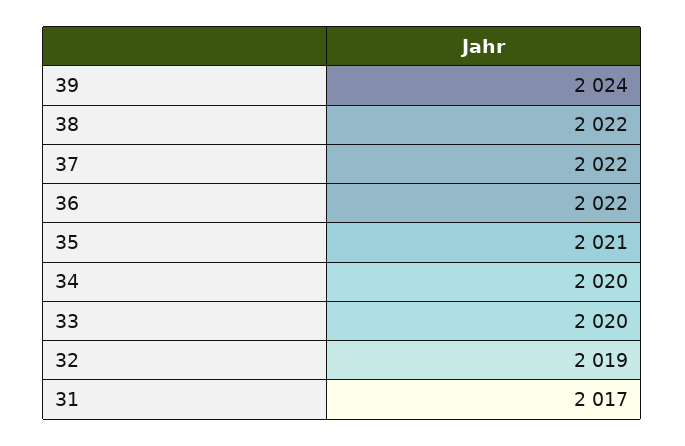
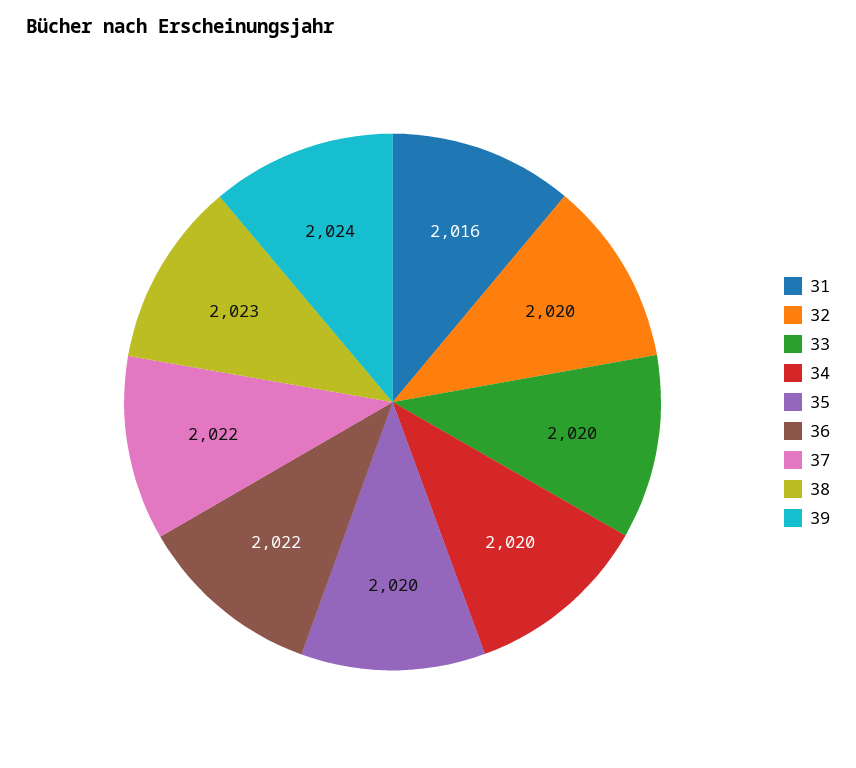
  {
    "39": 2024,
-   "38": 2022,
+   "38": 2023,
    "37": 2022,
    "36": 2022,
-   "35": 2021,
+   "35": 2020,
    "34": 2020,
    "33": 2020,
-   "32": 2019,
+   "32": 2020,
-   "31": 2017
+   "31": 2016
  }

